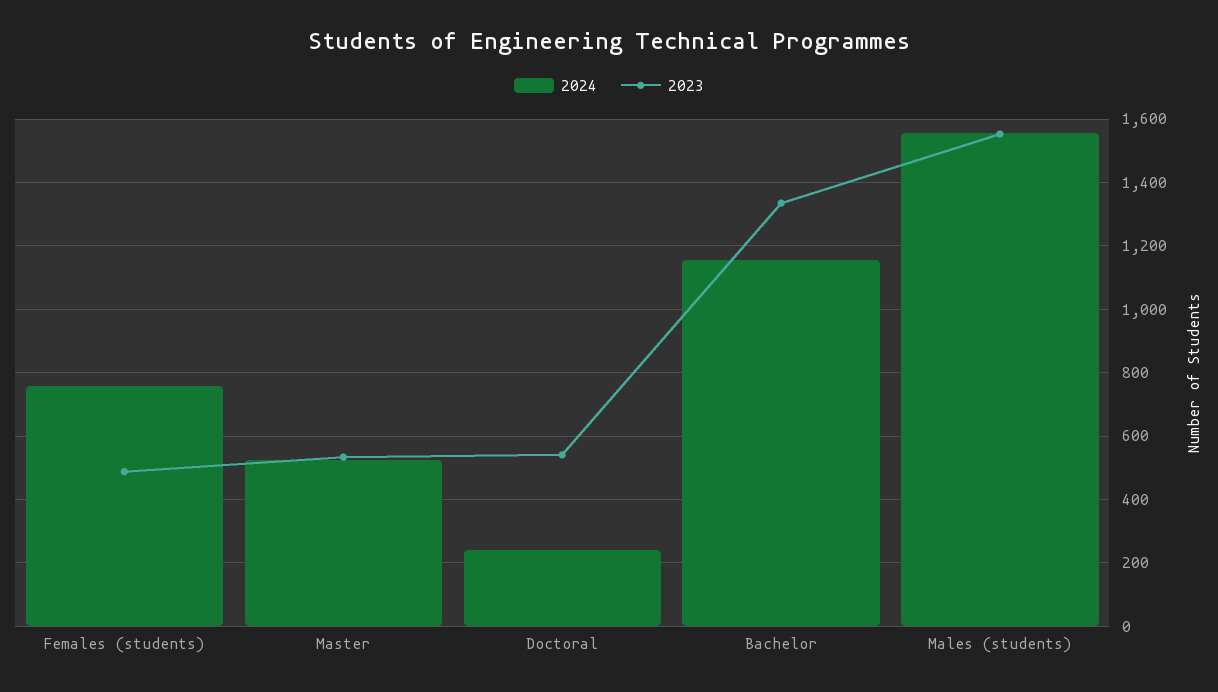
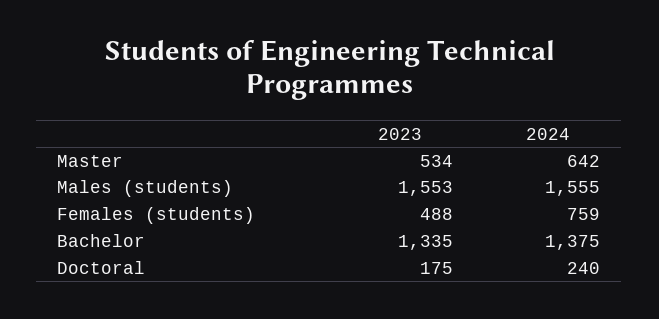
  {
    "2024": {
      "Females (students)": 759,
-     "Master": 520,
+     "Master": 642,
      "Doctoral": 240,
-     "Bachelor": 1160,
+     "Bachelor": 1375,
      "Males (students)": 1555
    },
    "2023": {
      "Females (students)": 488,
      "Master": 534,
-     "Doctoral": 540,
+     "Doctoral": 175,
      "Bachelor": 1335,
      "Males (students)": 1553
    }
  }

